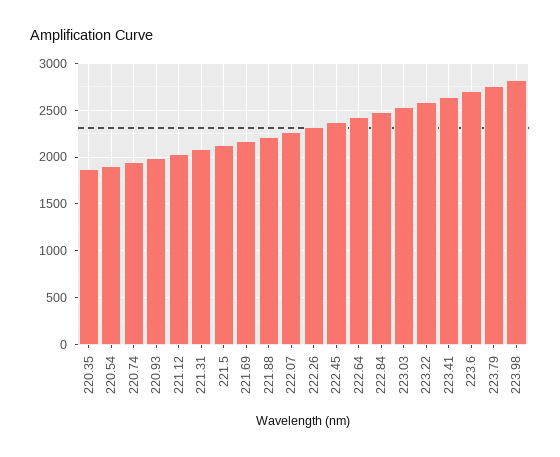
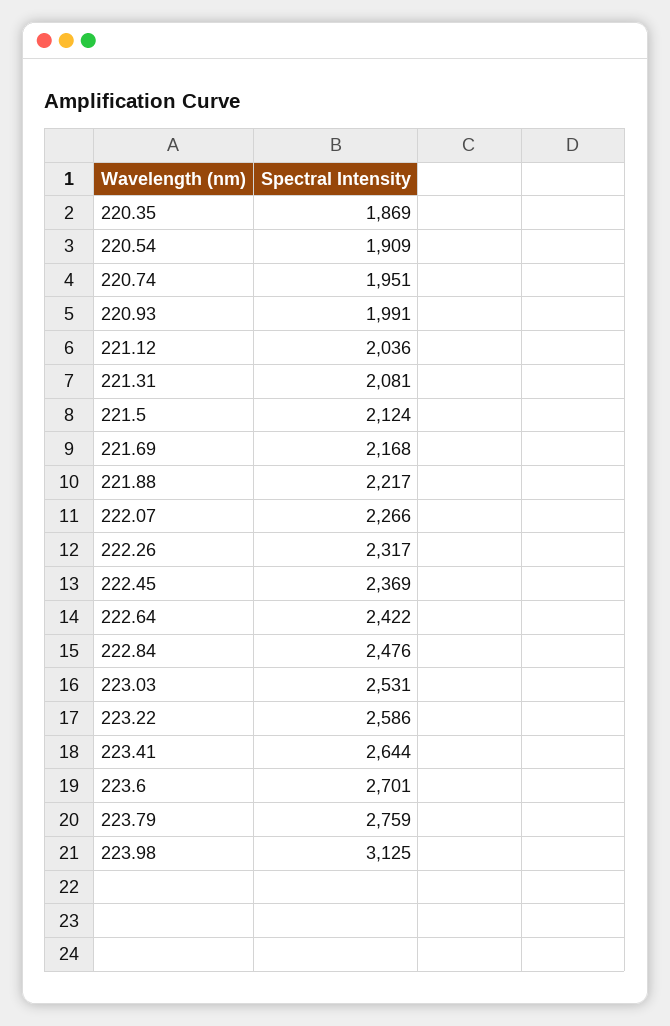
  {
    "220.35": 1869,
    "220.54": 1909,
    "220.74": 1951,
    "220.93": 1991,
    "221.12": 2036,
    "221.31": 2081,
    "221.5": 2124,
    "221.69": 2168,
    "221.88": 2217,
    "222.07": 2266,
    "222.26": 2317,
    "222.45": 2369,
    "222.64": 2422,
    "222.84": 2476,
    "223.03": 2531,
    "223.22": 2586,
    "223.41": 2644,
    "223.6": 2701,
    "223.79": 2759,
-   "223.98": 2800
+   "223.98": 3125
  }

